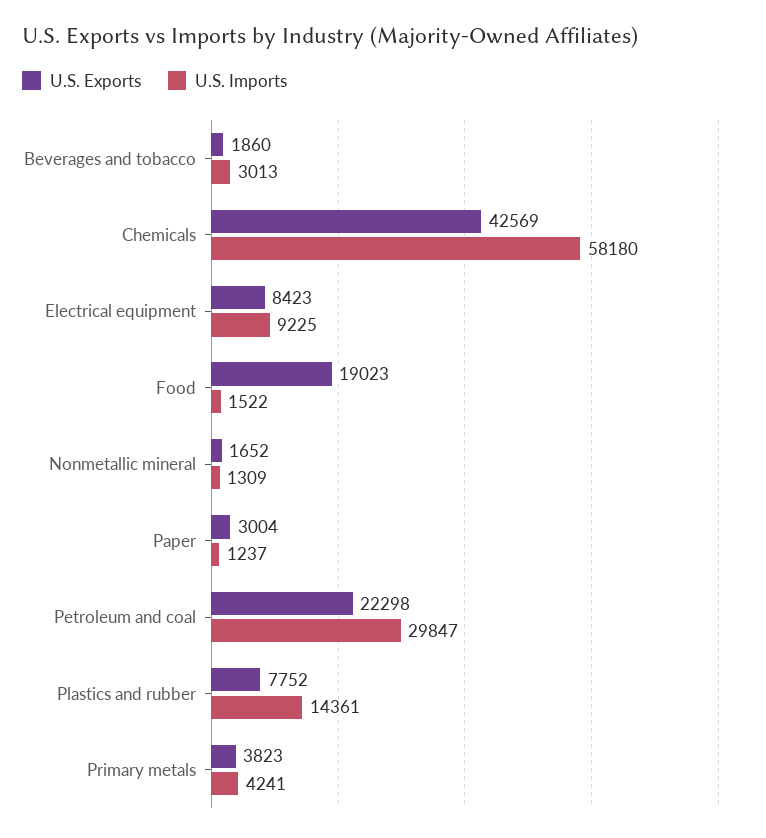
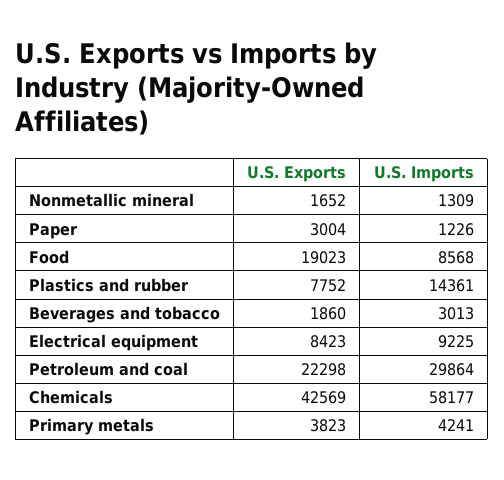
  {
    "U.S. Exports": {
      "Beverages and tobacco": 1860,
      "Chemicals": 42569,
      "Electrical equipment": 8423,
      "Food": 19023,
      "Nonmetallic mineral": 1652,
      "Paper": 3004,
      "Petroleum and coal": 22298,
      "Plastics and rubber": 7752,
      "Primary metals": 3823
    },
    "U.S. Imports": {
      "Beverages and tobacco": 3013,
-     "Chemicals": 58180,
+     "Chemicals": 58177,
      "Electrical equipment": 9225,
-     "Food": 1522,
+     "Food": 8568,
      "Nonmetallic mineral": 1309,
-     "Paper": 1237,
+     "Paper": 1226,
-     "Petroleum and coal": 29847,
+     "Petroleum and coal": 29864,
      "Plastics and rubber": 14361,
      "Primary metals": 4241
    }
  }

